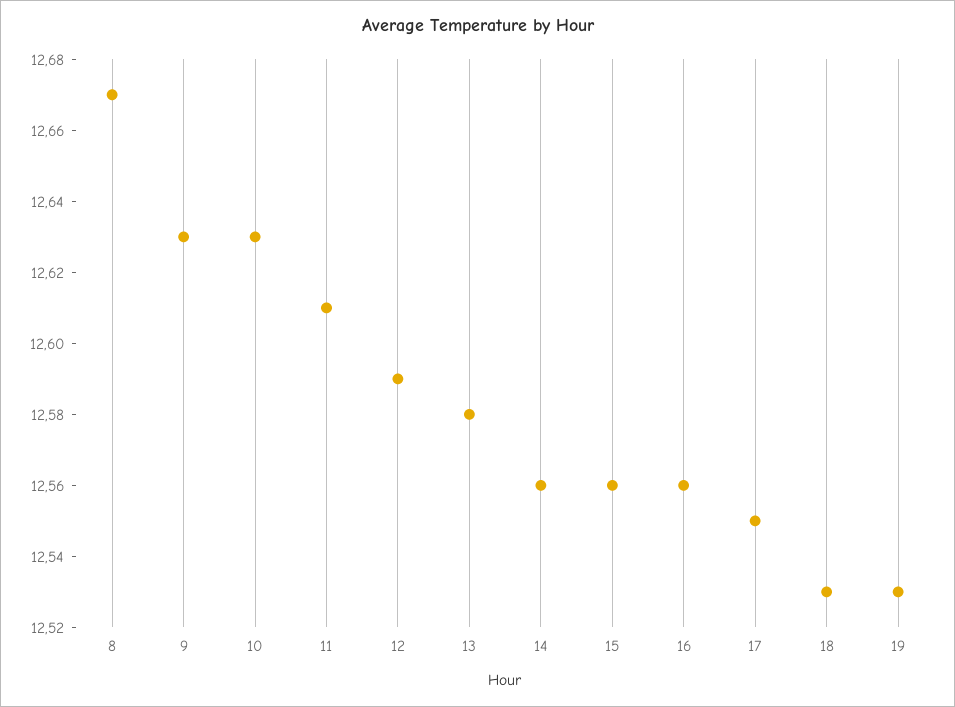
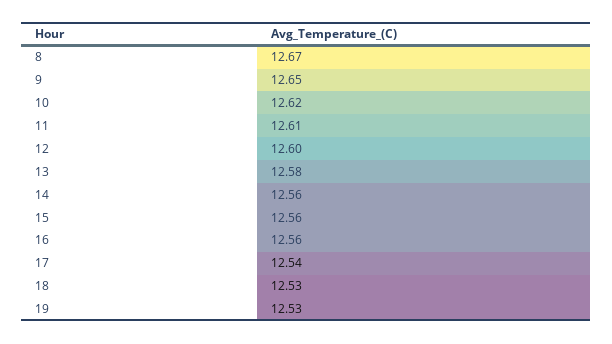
  {
    "8": 12.67,
-   "9": 12.63,
+   "9": 12.65,
-   "10": 12.63,
+   "10": 12.62,
    "11": 12.61,
-   "12": 12.59,
+   "12": 12.6,
    "13": 12.58,
    "14": 12.56,
    "15": 12.56,
    "16": 12.56,
-   "17": 12.55,
+   "17": 12.54,
    "18": 12.53,
    "19": 12.53
  }

